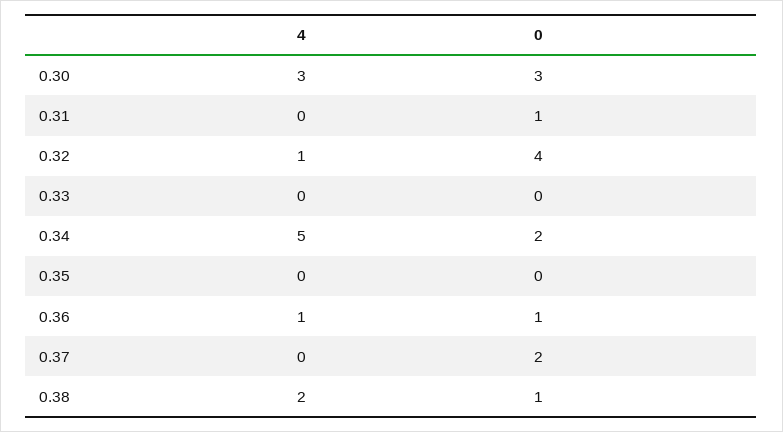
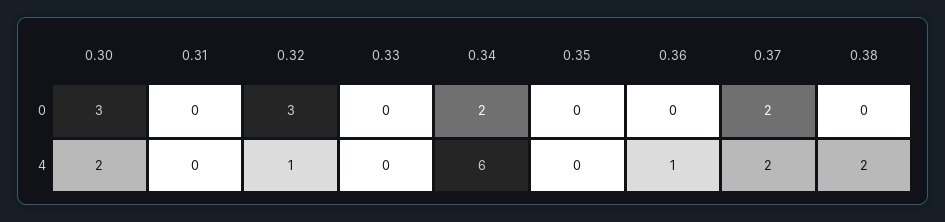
  {
    "4": {
-     "0.30": 3,
+     "0.30": 2,
      "0.31": 0,
      "0.32": 1,
      "0.33": 0,
-     "0.34": 5,
+     "0.34": 6,
      "0.35": 0,
      "0.36": 1,
-     "0.37": 0,
+     "0.37": 2,
      "0.38": 2
    },
    "0": {
      "0.30": 3,
-     "0.31": 1,
+     "0.31": 0,
-     "0.32": 4,
+     "0.32": 3,
      "0.33": 0,
      "0.34": 2,
      "0.35": 0,
-     "0.36": 1,
+     "0.36": 0,
      "0.37": 2,
-     "0.38": 1
+     "0.38": 0
    }
  }

